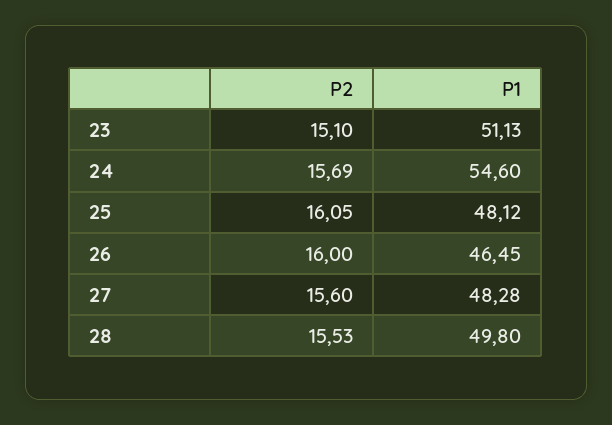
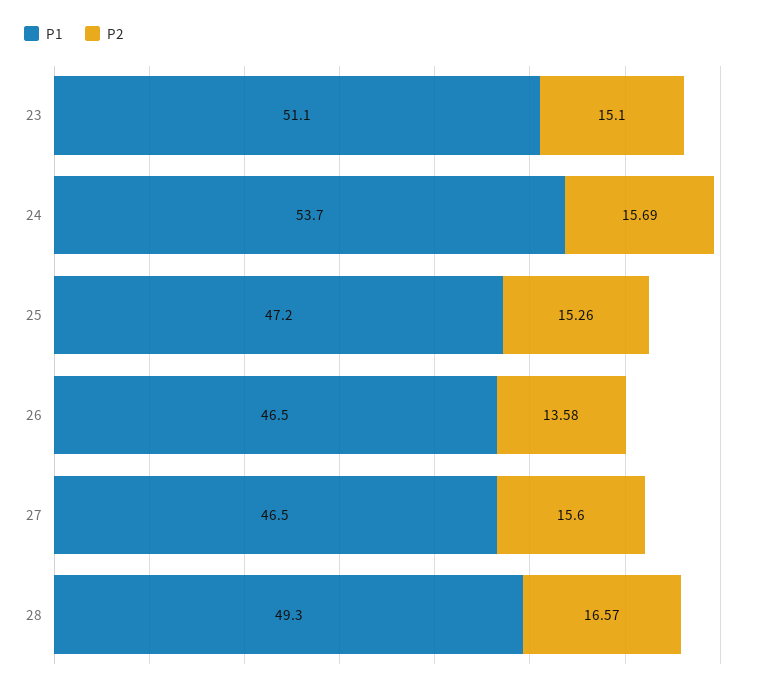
  {
    "P2": {
      "23": 15.1,
      "24": 15.69,
-     "25": 16.05,
+     "25": 15.26,
-     "26": 16,
+     "26": 13.58,
      "27": 15.6,
-     "28": 15.53
+     "28": 16.57
    },
    "P1": {
      "23": 51.13,
-     "24": 54.6,
+     "24": 53.7,
-     "25": 48.12,
+     "25": 47.2,
      "26": 46.45,
-     "27": 48.28,
+     "27": 46.5,
-     "28": 49.8
+     "28": 49.3
    }
  }

